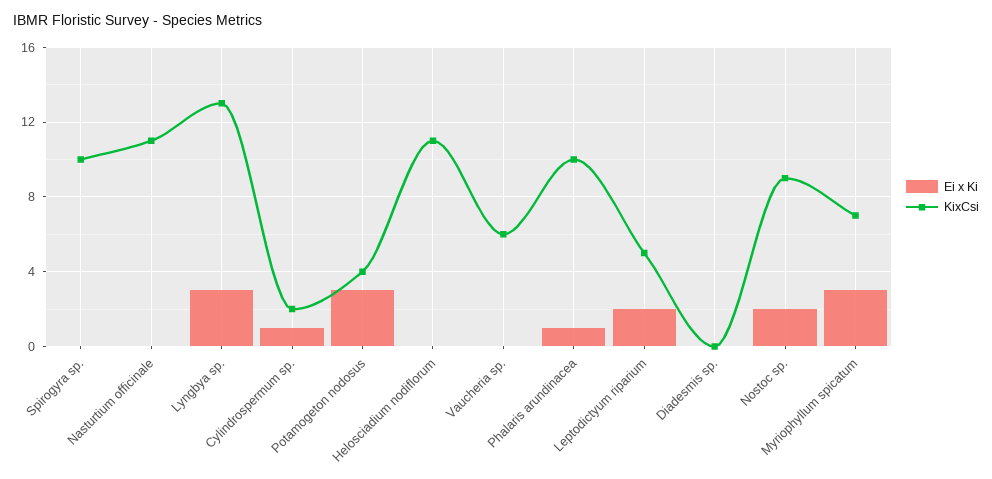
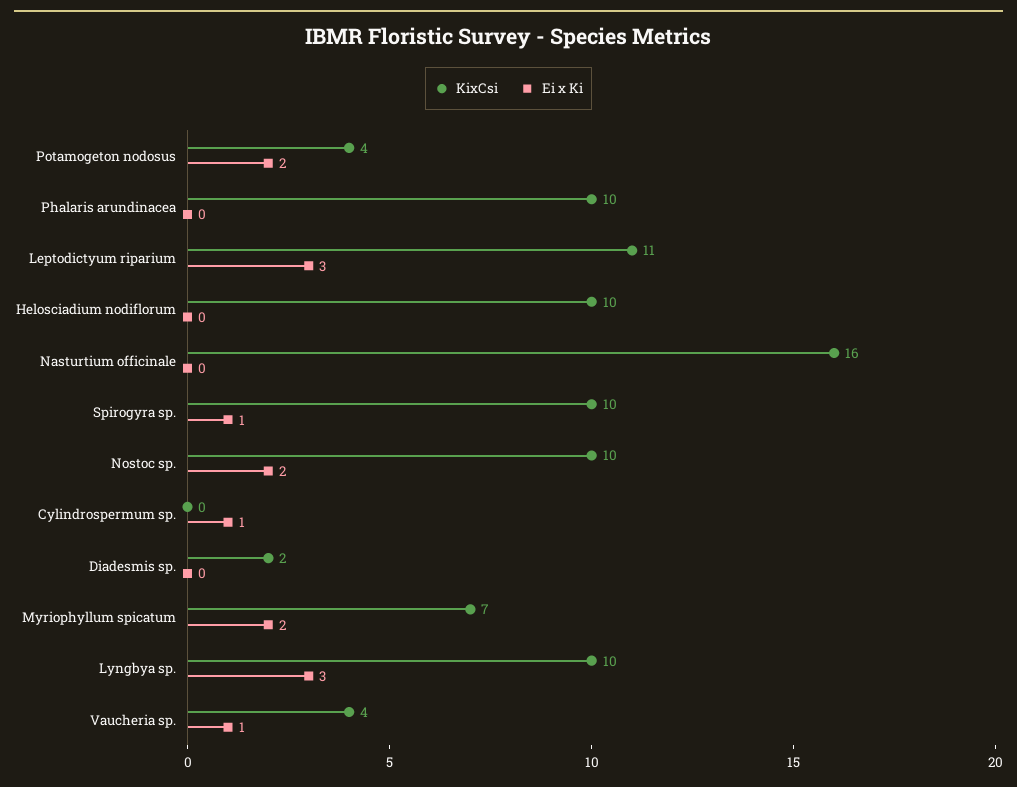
  {
    "Ei x Ki": {
-     "Spirogyra sp.": 0,
+     "Spirogyra sp.": 1,
      "Nasturtium officinale": 0,
      "Lyngbya sp.": 3,
      "Cylindrospermum sp.": 1,
-     "Potamogeton nodosus": 3,
+     "Potamogeton nodosus": 2,
      "Helosciadium nodiflorum": 0,
-     "Vaucheria sp.": 0,
+     "Vaucheria sp.": 1,
-     "Phalaris arundinacea": 1,
+     "Phalaris arundinacea": 0,
-     "Leptodictyum riparium": 2,
+     "Leptodictyum riparium": 3,
      "Diadesmis sp.": 0,
      "Nostoc sp.": 2,
-     "Myriophyllum spicatum": 3
+     "Myriophyllum spicatum": 2
    },
    "KixCsi": {
      "Spirogyra sp.": 10,
-     "Nasturtium officinale": 11,
+     "Nasturtium officinale": 16,
-     "Lyngbya sp.": 13,
+     "Lyngbya sp.": 10,
-     "Cylindrospermum sp.": 2,
+     "Cylindrospermum sp.": 0,
      "Potamogeton nodosus": 4,
-     "Helosciadium nodiflorum": 11,
+     "Helosciadium nodiflorum": 10,
-     "Vaucheria sp.": 6,
+     "Vaucheria sp.": 4,
      "Phalaris arundinacea": 10,
-     "Leptodictyum riparium": 5,
+     "Leptodictyum riparium": 11,
-     "Diadesmis sp.": 0,
+     "Diadesmis sp.": 2,
-     "Nostoc sp.": 9,
+     "Nostoc sp.": 10,
      "Myriophyllum spicatum": 7
    }
  }

